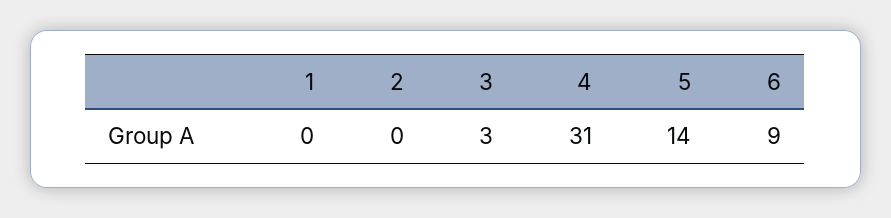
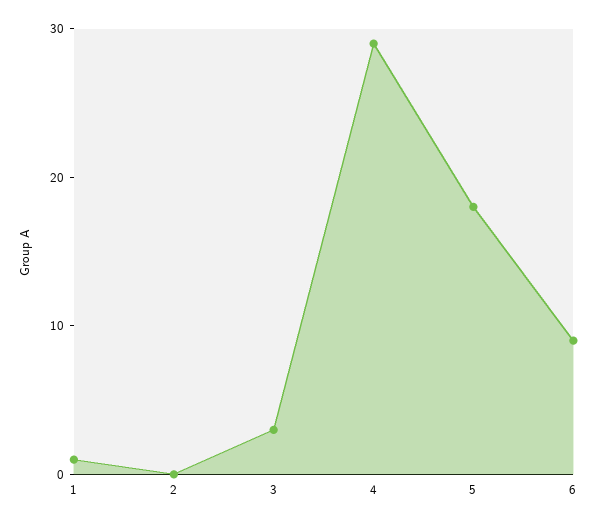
  {
-   "1": 0,
+   "1": 1,
    "2": 0,
    "3": 3,
-   "4": 31,
+   "4": 29,
-   "5": 14,
+   "5": 18,
    "6": 9
  }

